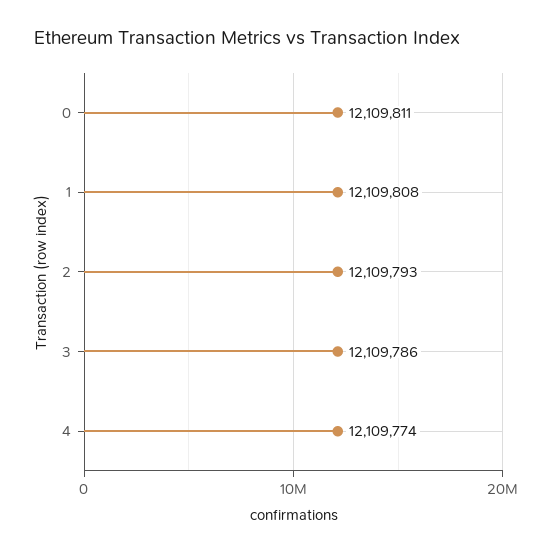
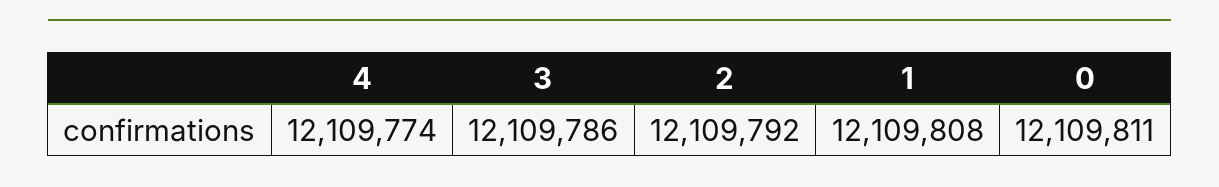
  {
    "0": 12109811,
    "1": 12109808,
-   "2": 12109793,
+   "2": 12109792,
    "3": 12109786,
    "4": 12109774
  }

